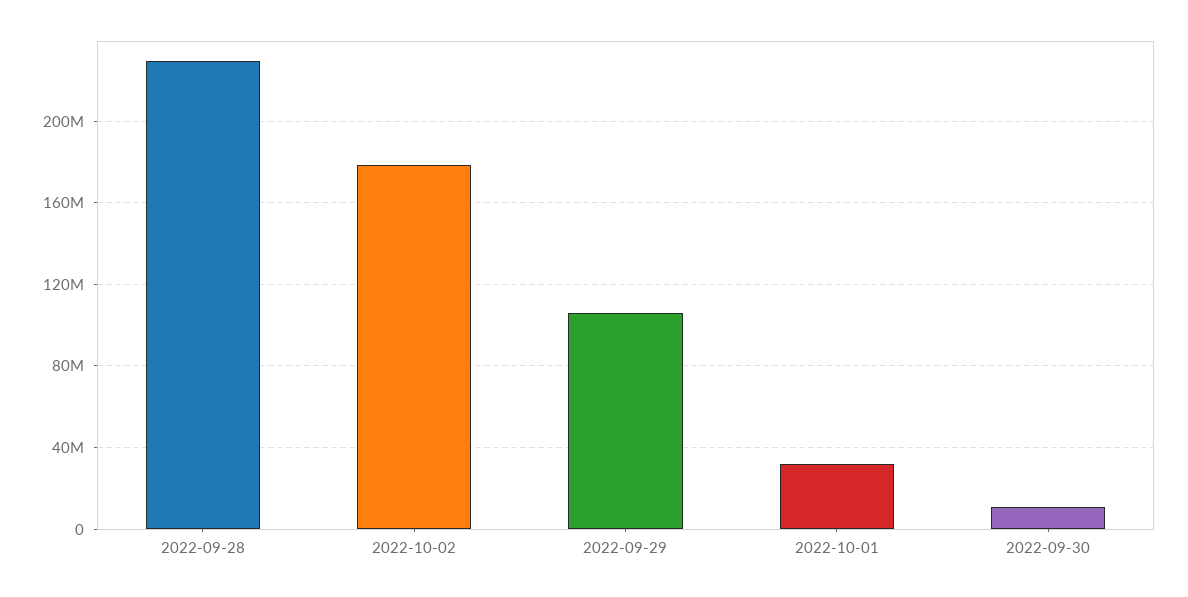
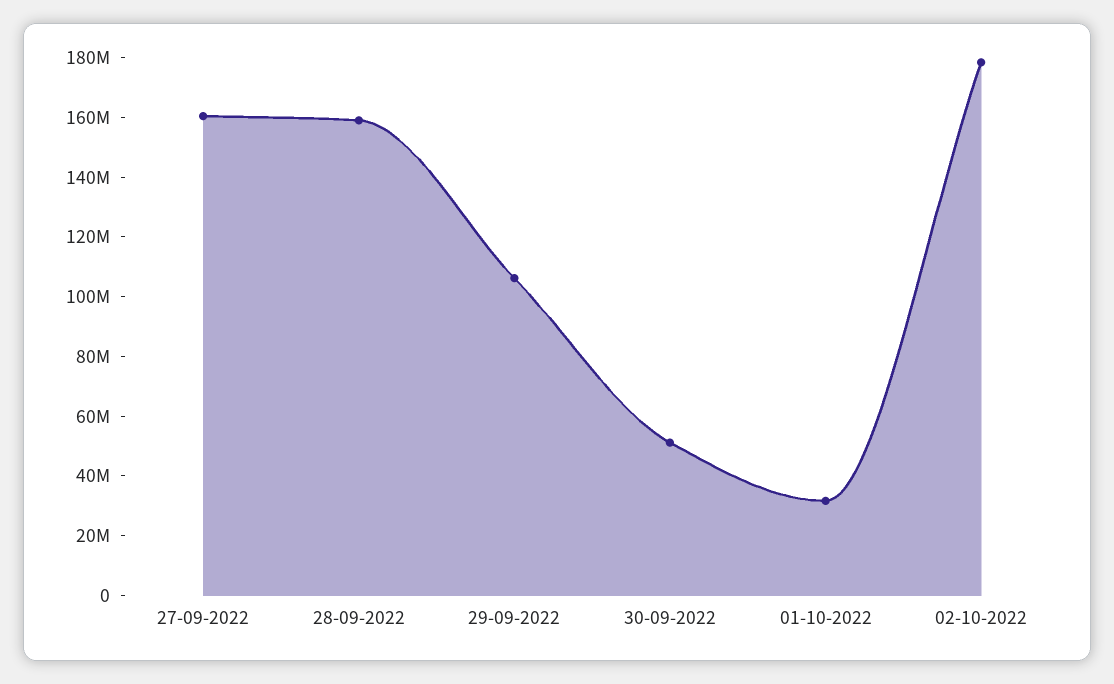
  {
-   "2022-09-28": 230000000,
+   "2022-09-28": 160000000,
    "2022-10-02": 180000000,
    "2022-09-29": 105000000,
    "2022-10-01": 30000000,
-   "2022-09-30": 10000000
+   "2022-09-30": 50000000,
+   "27-09-2022": 160000000
  }

